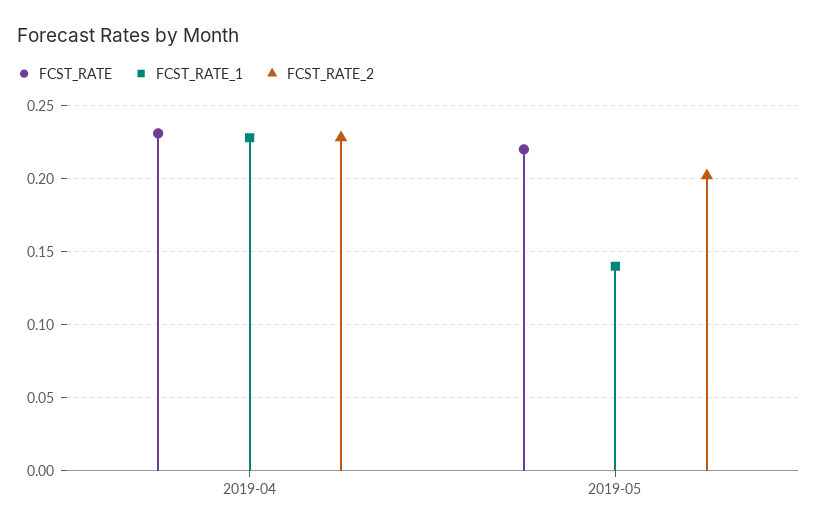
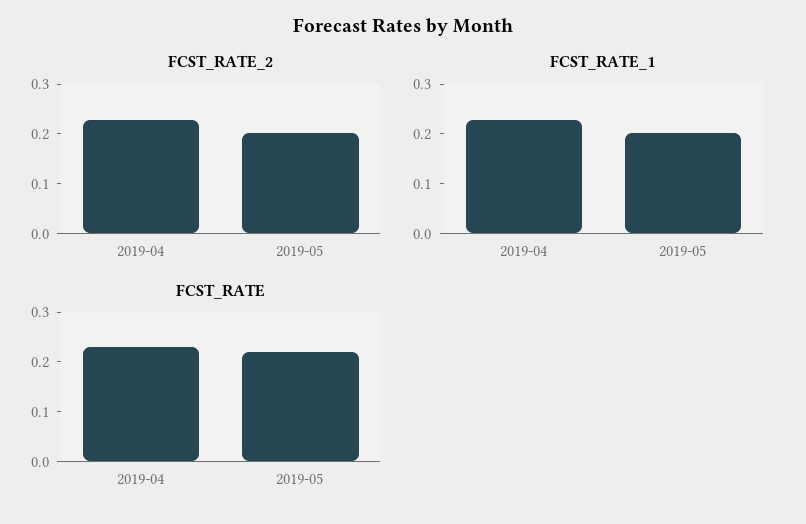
  {
    "FCST_RATE": {
      "2019-04": 0.23,
      "2019-05": 0.22
    },
    "FCST_RATE_1": {
      "2019-04": 0.23,
-     "2019-05": 0.14
+     "2019-05": 0.2
    },
    "FCST_RATE_2": {
      "2019-04": 0.23,
      "2019-05": 0.2
    }
  }

